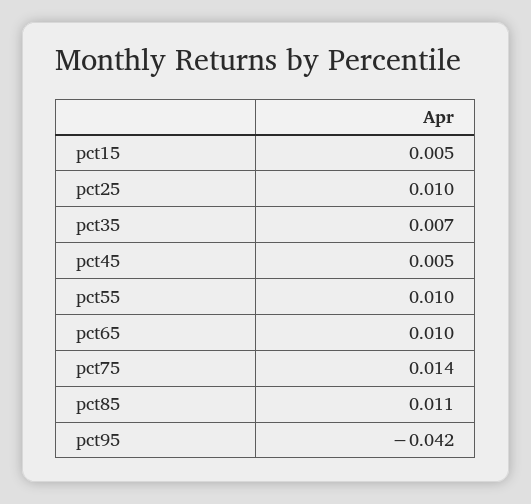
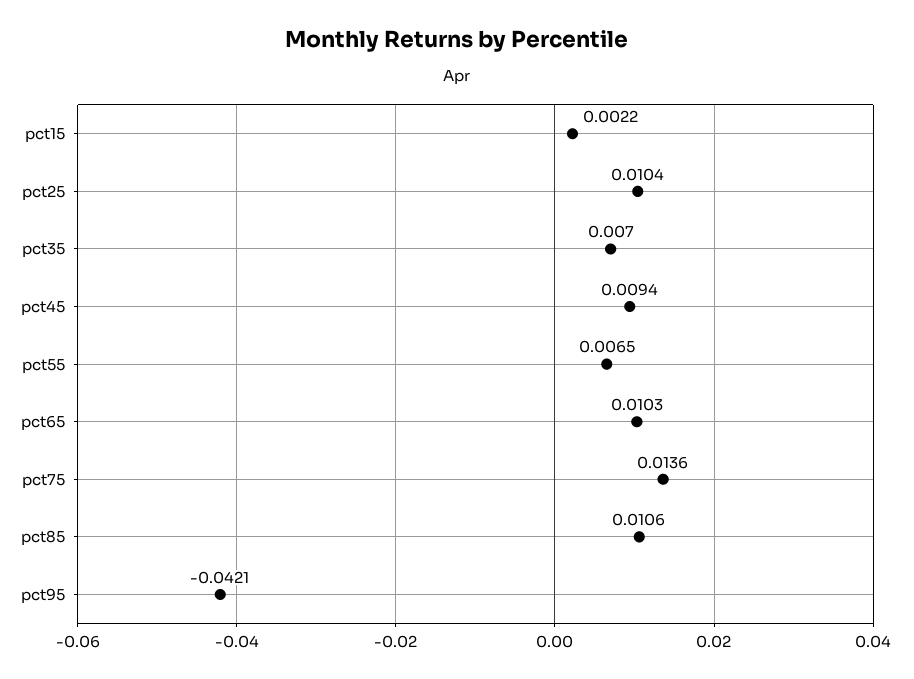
  {
-   "pct15": 0.005,
+   "pct15": 0.0022,
    "pct25": 0.0104,
    "pct35": 0.007,
-   "pct45": 0.005,
+   "pct45": 0.0094,
-   "pct55": 0.01,
+   "pct55": 0.0065,
    "pct65": 0.0103,
    "pct75": 0.0136,
    "pct85": 0.0106,
    "pct95": -0.0421
  }

